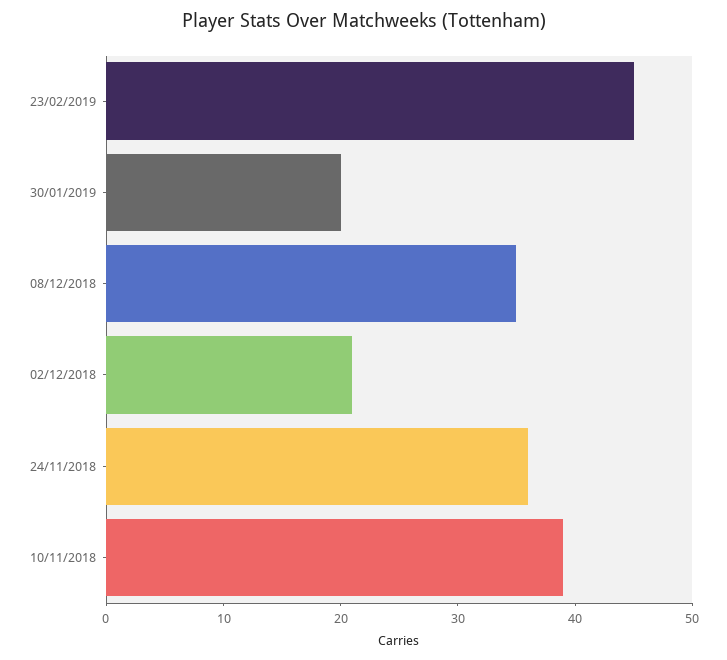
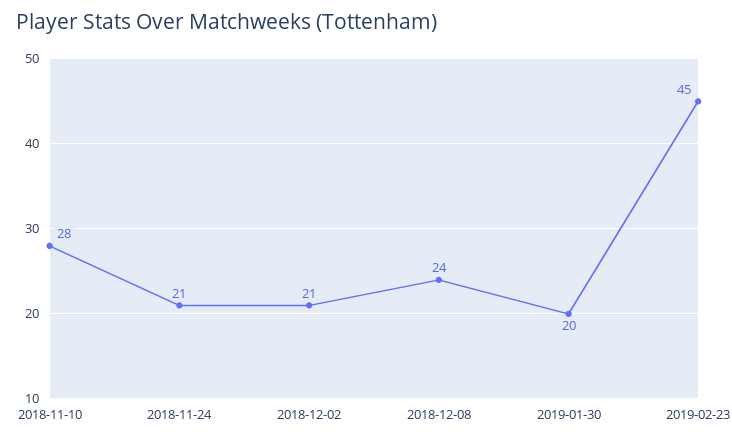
  {
    "23/02/2019": 45,
    "30/01/2019": 20,
-   "08/12/2018": 35,
+   "08/12/2018": 24,
    "02/12/2018": 21,
-   "24/11/2018": 36,
+   "24/11/2018": 21,
-   "10/11/2018": 39
+   "10/11/2018": 28
  }

